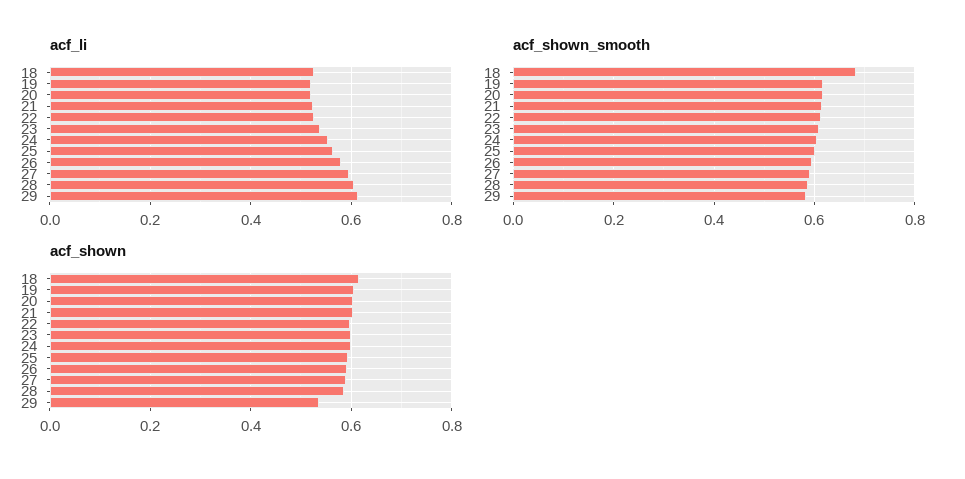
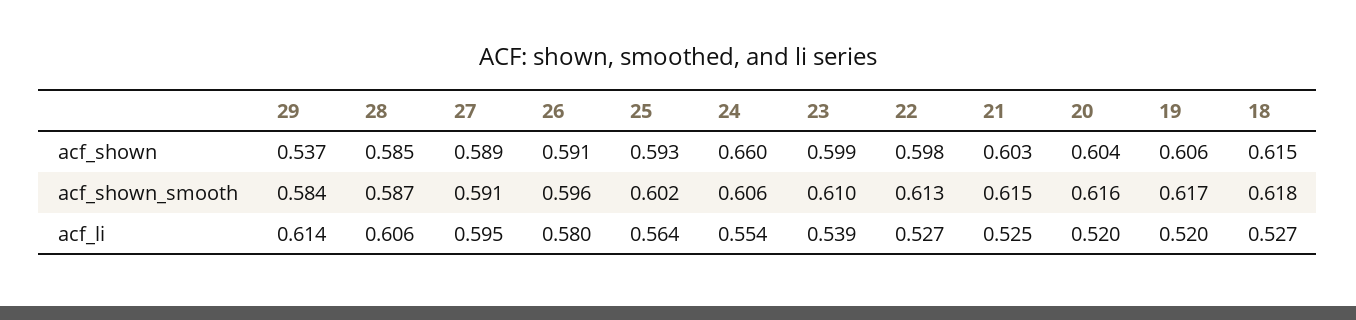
  {
    "acf_li": {
      "18": 0.527,
      "19": 0.52,
      "20": 0.52,
      "21": 0.525,
      "22": 0.527,
      "23": 0.539,
      "24": 0.554,
      "25": 0.564,
      "26": 0.58,
      "27": 0.595,
      "28": 0.606,
      "29": 0.614
    },
    "acf_shown_smooth": {
-     "18": 0.68,
+     "18": 0.618,
      "19": 0.617,
      "20": 0.616,
      "21": 0.615,
      "22": 0.613,
      "23": 0.61,
      "24": 0.606,
      "25": 0.602,
      "26": 0.596,
      "27": 0.591,
      "28": 0.587,
      "29": 0.584
    },
    "acf_shown": {
      "18": 0.615,
      "19": 0.606,
      "20": 0.604,
      "21": 0.603,
      "22": 0.598,
      "23": 0.599,
-     "24": 0.6,
+     "24": 0.66,
      "25": 0.593,
      "26": 0.591,
      "27": 0.589,
      "28": 0.585,
      "29": 0.537
    }
  }

